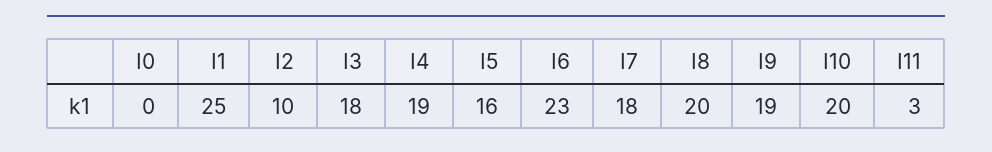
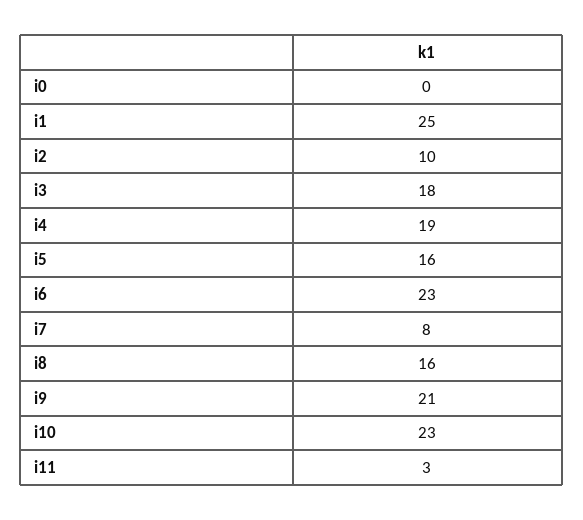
  {
    "I0": 0,
    "I1": 25,
    "I2": 10,
    "I3": 18,
    "I4": 19,
    "I5": 16,
    "I6": 23,
-   "I7": 18,
+   "I7": 8,
-   "I8": 20,
+   "I8": 16,
-   "I9": 19,
+   "I9": 21,
-   "I10": 20,
+   "I10": 23,
    "I11": 3
  }

